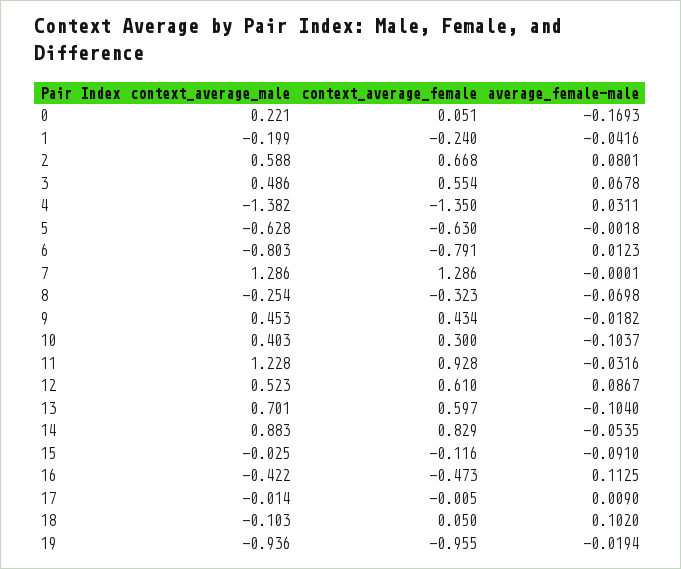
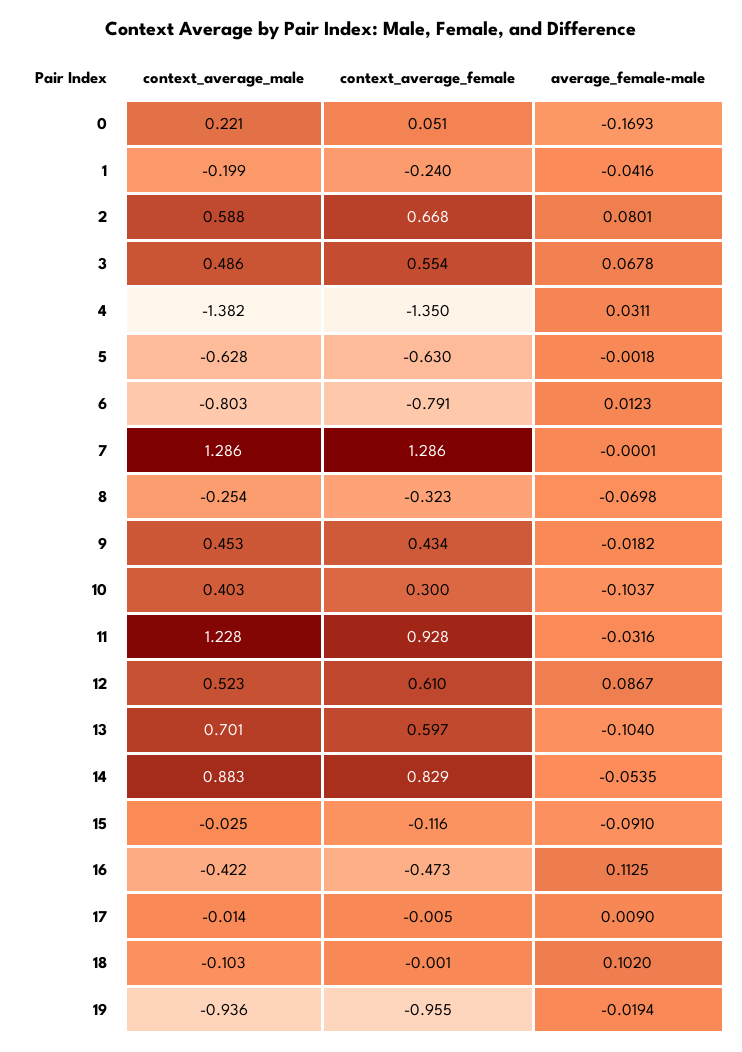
  {
    "context_average_male": {
      "0": 0.221,
      "1": -0.199,
      "2": 0.588,
      "3": 0.486,
      "4": -1.382,
      "5": -0.628,
      "6": -0.803,
      "7": 1.286,
      "8": -0.254,
      "9": 0.453,
      "10": 0.403,
      "11": 1.228,
      "12": 0.523,
      "13": 0.701,
      "14": 0.883,
      "15": -0.025,
      "16": -0.422,
      "17": -0.014,
      "18": -0.103,
      "19": -0.936
    },
    "context_average_female": {
      "0": 0.051,
      "1": -0.24,
      "2": 0.668,
      "3": 0.554,
      "4": -1.35,
      "5": -0.63,
      "6": -0.791,
      "7": 1.286,
      "8": -0.323,
      "9": 0.434,
      "10": 0.3,
      "11": 0.928,
      "12": 0.61,
      "13": 0.597,
      "14": 0.829,
      "15": -0.116,
      "16": -0.473,
      "17": -0.005,
-     "18": 0.05,
+     "18": -0.001,
      "19": -0.955
    },
    "average_female-male": {
      "0": -0.1693,
      "1": -0.0416,
      "2": 0.0801,
      "3": 0.0678,
      "4": 0.0311,
      "5": -0.0018,
      "6": 0.0123,
      "7": -0.0001,
      "8": -0.0698,
      "9": -0.0182,
      "10": -0.1037,
      "11": -0.0316,
      "12": 0.0867,
      "13": -0.104,
      "14": -0.0535,
      "15": -0.091,
      "16": 0.1125,
      "17": 0.009,
      "18": 0.102,
      "19": -0.0194
    }
  }

